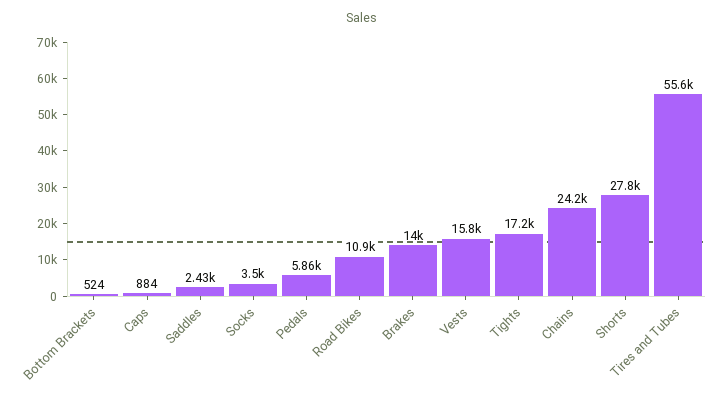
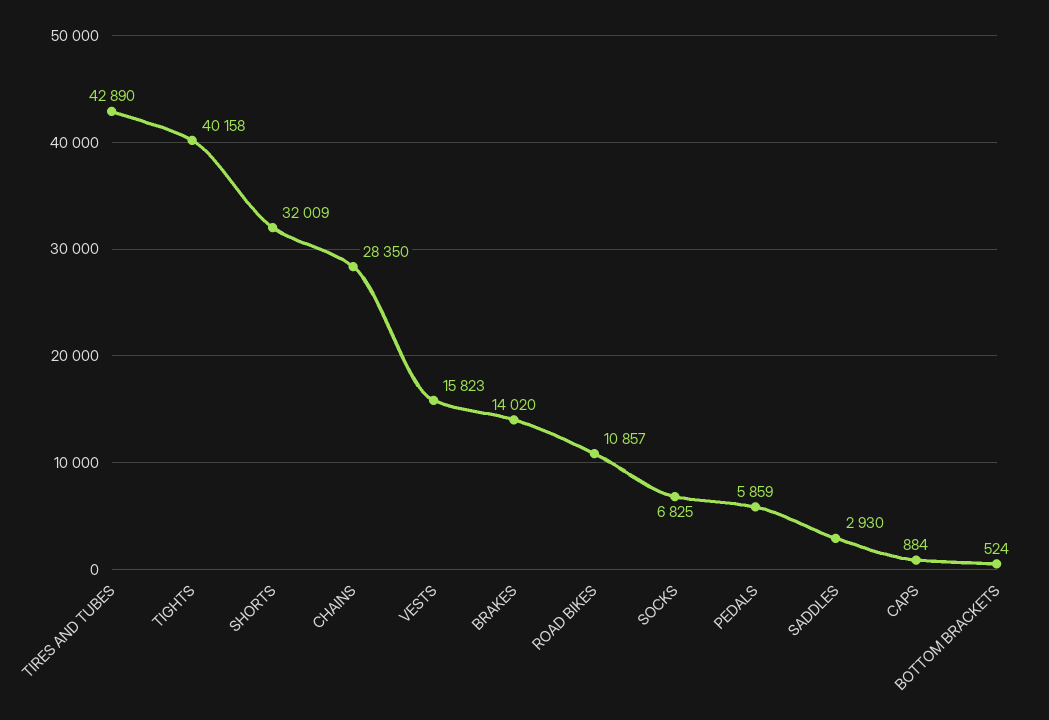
  {
    "Bottom Brackets": 524,
    "Caps": 884,
-   "Saddles": 2430,
+   "Saddles": 2930,
-   "Socks": 3500,
+   "Socks": 6825,
    "Pedals": 5859,
    "Road Bikes": 10857,
    "Brakes": 14020,
    "Vests": 15823,
-   "Tights": 17200,
+   "Tights": 40158,
-   "Chains": 24200,
+   "Chains": 28350,
-   "Shorts": 27800,
+   "Shorts": 32009,
-   "Tires and Tubes": 55600
+   "Tires and Tubes": 42890
  }

